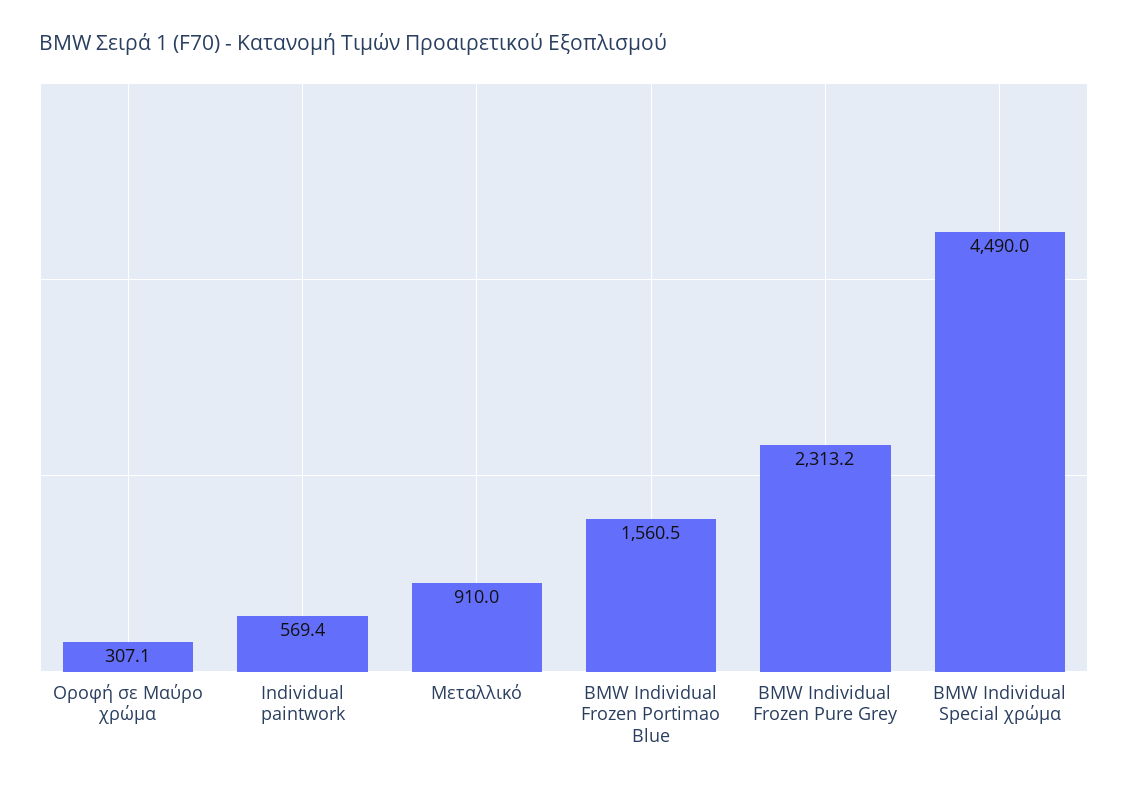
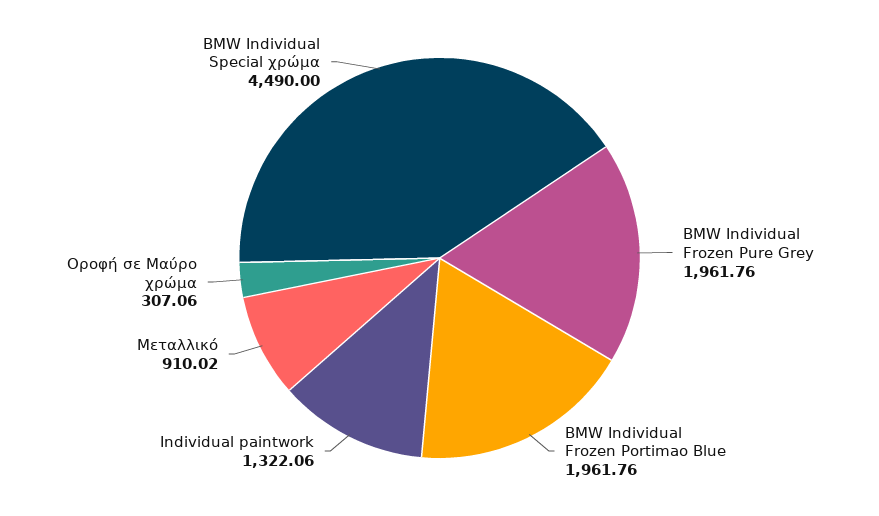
  {
    "Οροφή σε Μαύρο χρώμα": 307.06,
-   "Individual paintwork": 569.4,
+   "Individual paintwork": 1322.06,
    "Μεταλλικό": 910.02,
-   "BMW Individual Frozen Portimao Blue": 1560.5,
+   "BMW Individual Frozen Portimao Blue": 1961.76,
-   "BMW Individual Frozen Pure Grey": 2313.2,
+   "BMW Individual Frozen Pure Grey": 1961.76,
    "BMW Individual Special χρώμα": 4490
  }

